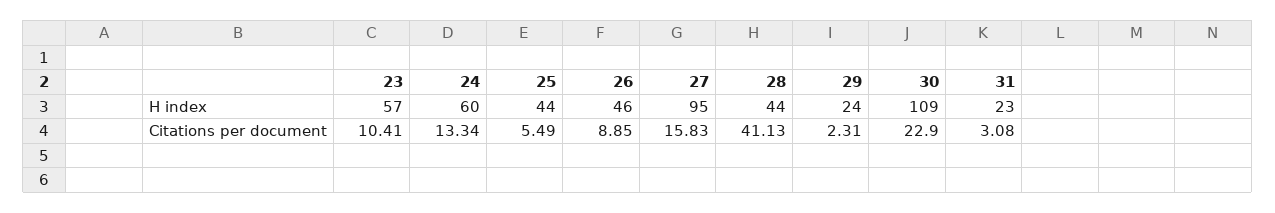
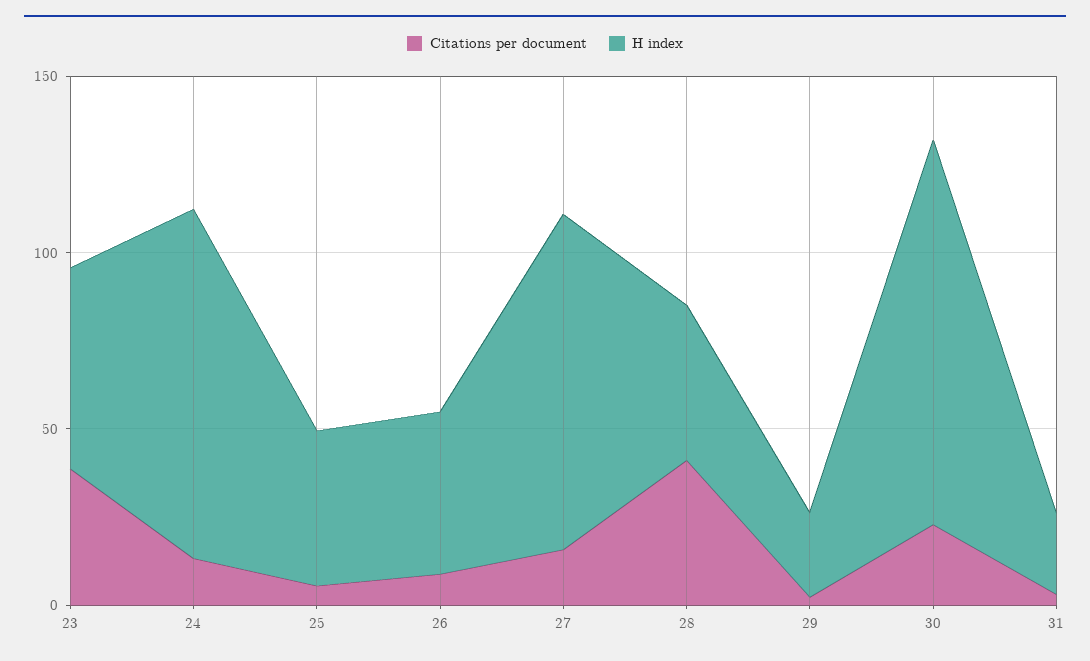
  {
    "H index": {
      "23": 57,
-     "24": 60,
+     "24": 100,
      "25": 44,
      "26": 46,
      "27": 95,
      "28": 44,
      "29": 24,
      "30": 109,
      "31": 23
    },
    "Citations per document": {
-     "23": 10.41,
+     "23": 40,
      "24": 13.34,
      "25": 5.49,
      "26": 8.85,
      "27": 15.83,
      "28": 41.13,
      "29": 2.31,
      "30": 22.9,
      "31": 3.08
    }
  }

